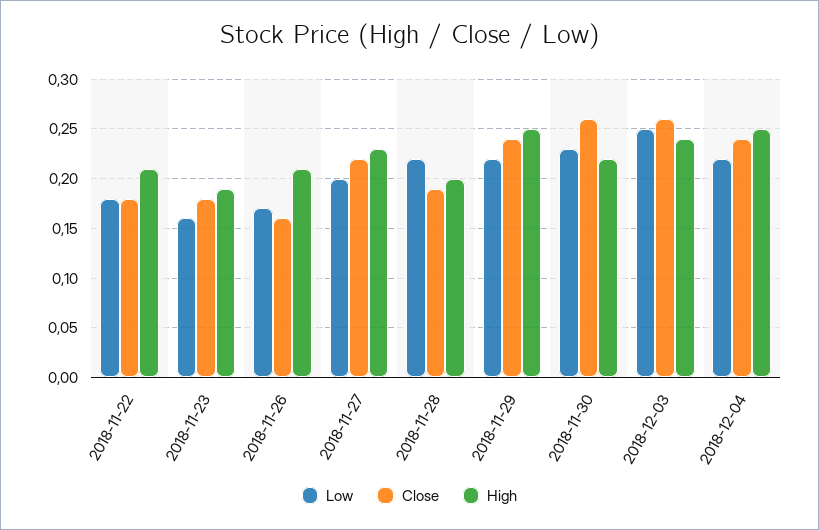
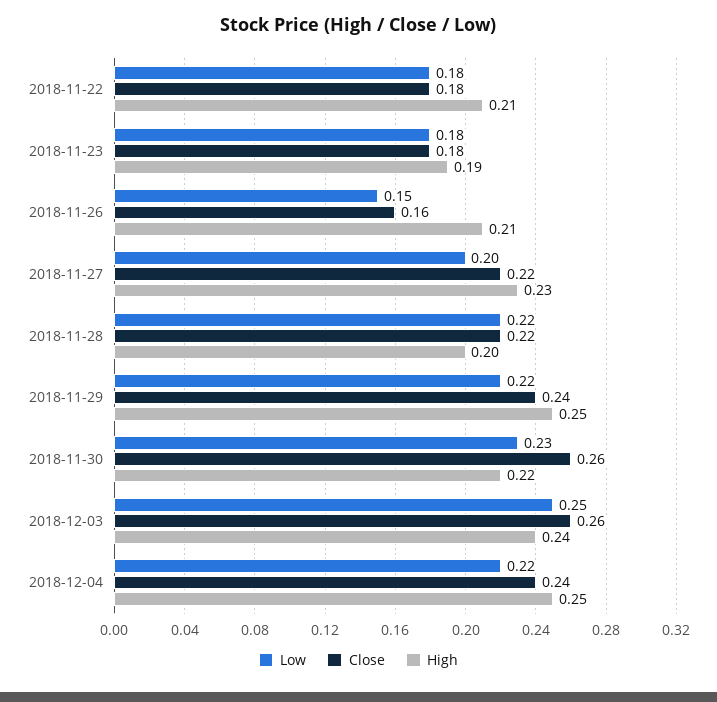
  {
    "Low": {
      "2018-11-22": 0.18,
-     "2018-11-23": 0.16,
+     "2018-11-23": 0.18,
-     "2018-11-26": 0.17,
+     "2018-11-26": 0.15,
      "2018-11-27": 0.2,
      "2018-11-28": 0.22,
      "2018-11-29": 0.22,
      "2018-11-30": 0.23,
      "2018-12-03": 0.25,
      "2018-12-04": 0.22
    },
    "Close": {
      "2018-11-22": 0.18,
      "2018-11-23": 0.18,
      "2018-11-26": 0.16,
      "2018-11-27": 0.22,
-     "2018-11-28": 0.19,
+     "2018-11-28": 0.22,
      "2018-11-29": 0.24,
      "2018-11-30": 0.26,
      "2018-12-03": 0.26,
      "2018-12-04": 0.24
    },
    "High": {
      "2018-11-22": 0.21,
      "2018-11-23": 0.19,
      "2018-11-26": 0.21,
      "2018-11-27": 0.23,
      "2018-11-28": 0.2,
      "2018-11-29": 0.25,
      "2018-11-30": 0.22,
      "2018-12-03": 0.24,
      "2018-12-04": 0.25
    }
  }

